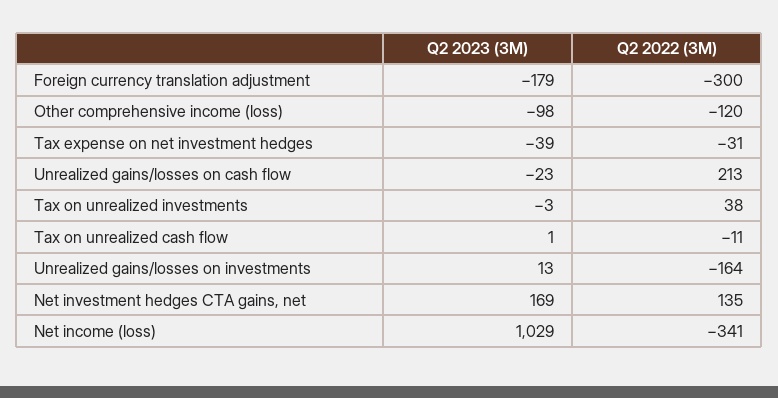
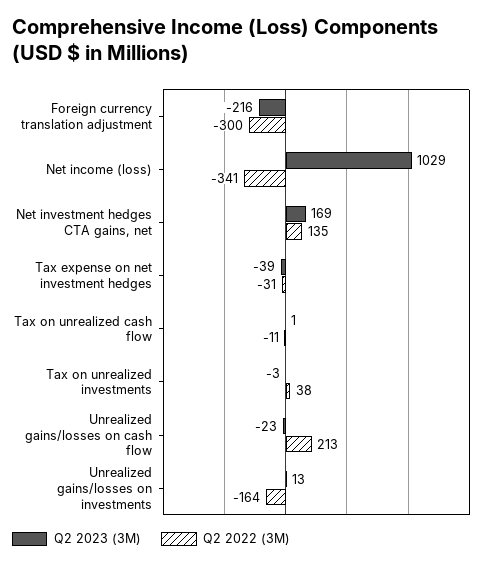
  {
    "Q2 2023 (3M)": {
-     "Foreign currency translation adjustment": -179,
+     "Foreign currency translation adjustment": -216,
-     "Other comprehensive income (loss)": -98,
      "Tax expense on net investment hedges": -39,
      "Unrealized gains/losses on cash flow": -23,
      "Tax on unrealized investments": -3,
      "Tax on unrealized cash flow": 1,
      "Unrealized gains/losses on investments": 13,
      "Net investment hedges CTA gains, net": 169,
      "Net income (loss)": 1029
    },
    "Q2 2022 (3M)": {
      "Foreign currency translation adjustment": -300,
-     "Other comprehensive income (loss)": -120,
      "Tax expense on net investment hedges": -31,
      "Unrealized gains/losses on cash flow": 213,
      "Tax on unrealized investments": 38,
      "Tax on unrealized cash flow": -11,
      "Unrealized gains/losses on investments": -164,
      "Net investment hedges CTA gains, net": 135,
      "Net income (loss)": -341
    }
  }

